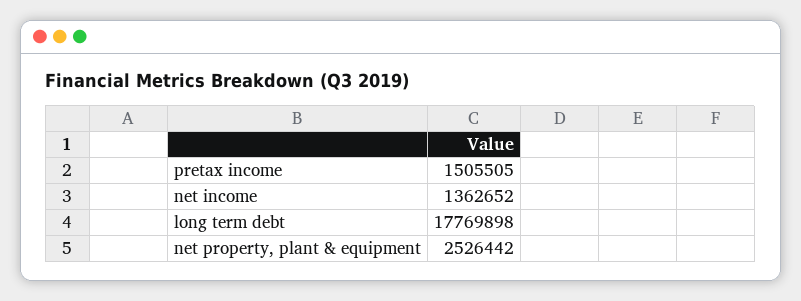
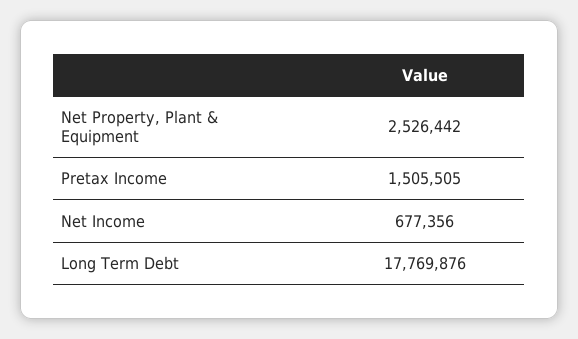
  {
    "pretax income": 1505505,
-   "net income": 1362652,
+   "net income": 677356,
-   "long term debt": 17769898,
+   "long term debt": 17769876,
    "net property, plant & equipment": 2526442
  }

